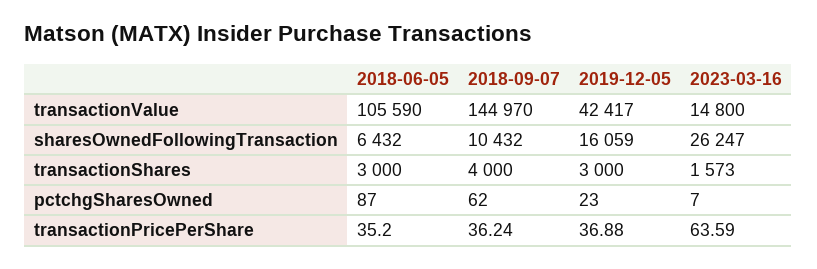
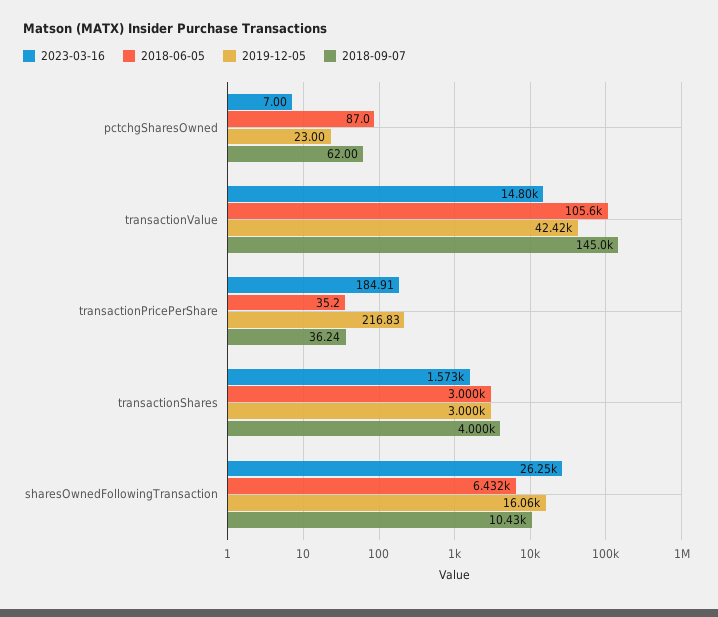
  {
    "2018-06-05": {
      "transactionValue": 105590,
      "sharesOwnedFollowingTransaction": 6432,
      "transactionShares": 3000,
      "pctchgSharesOwned": 87,
      "transactionPricePerShare": 35.2
    },
    "2018-09-07": {
      "transactionValue": 144970,
      "sharesOwnedFollowingTransaction": 10432,
      "transactionShares": 4000,
      "pctchgSharesOwned": 62,
      "transactionPricePerShare": 36.24
    },
    "2019-12-05": {
      "transactionValue": 42417,
      "sharesOwnedFollowingTransaction": 16059,
      "transactionShares": 3000,
      "pctchgSharesOwned": 23,
-     "transactionPricePerShare": 36.88
+     "transactionPricePerShare": 216.83
    },
    "2023-03-16": {
      "transactionValue": 14800,
      "sharesOwnedFollowingTransaction": 26247,
      "transactionShares": 1573,
      "pctchgSharesOwned": 7,
-     "transactionPricePerShare": 63.59
+     "transactionPricePerShare": 184.91
    }
  }

